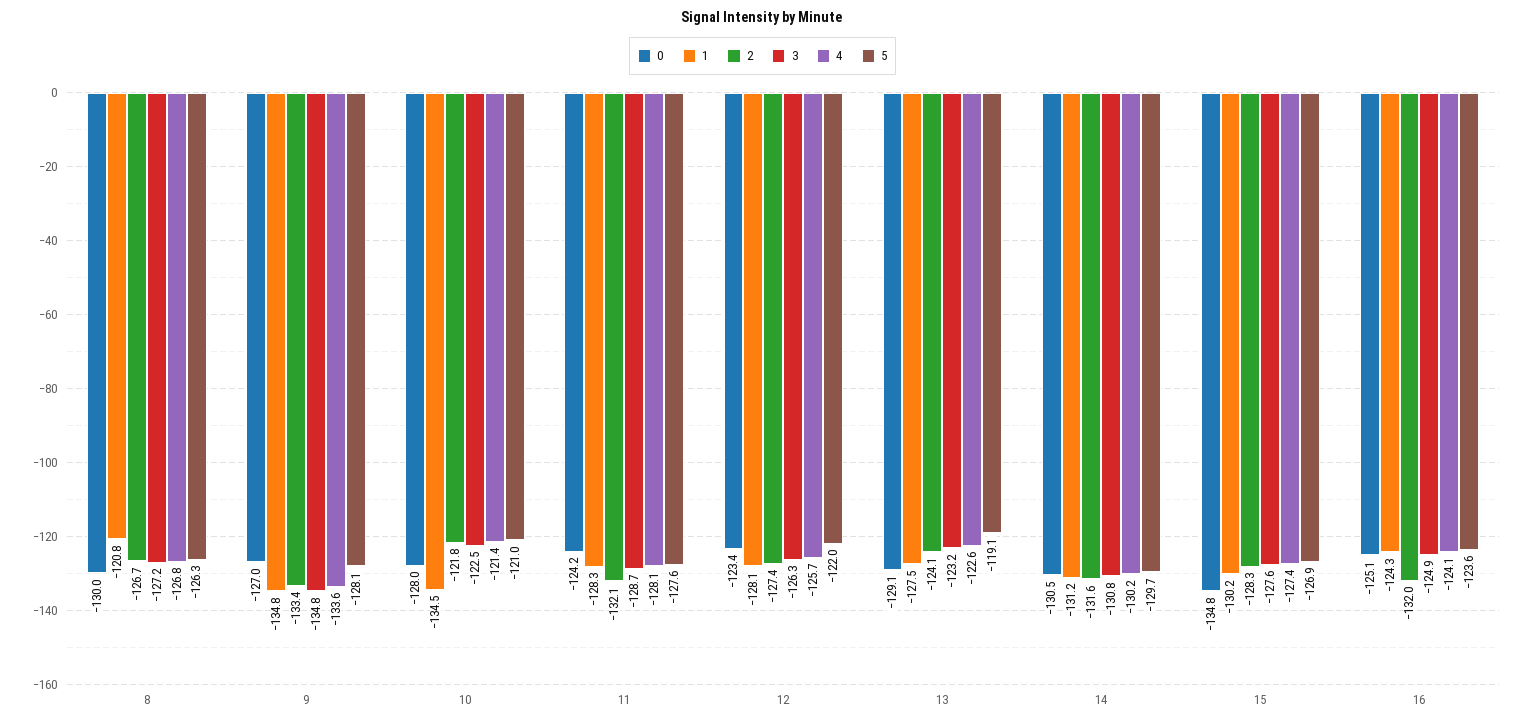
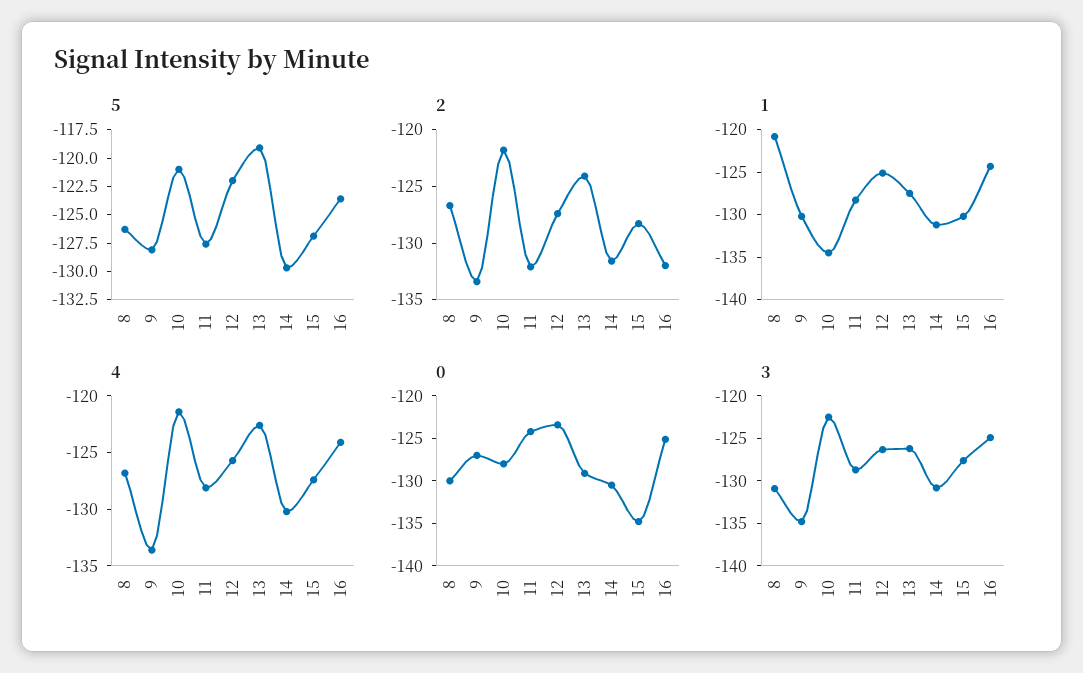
  {
    "0": {
      "8": -130,
      "9": -127,
      "10": -128,
      "11": -124.2,
      "12": -123.4,
      "13": -129.1,
      "14": -130.5,
      "15": -134.8,
      "16": -125.1
    },
    "1": {
      "8": -120.8,
-     "9": -134.8,
+     "9": -130,
      "10": -134.5,
      "11": -128.3,
-     "12": -128.1,
+     "12": -125,
      "13": -127.5,
      "14": -131.2,
      "15": -130.2,
      "16": -124.3
    },
    "2": {
      "8": -126.7,
      "9": -133.4,
      "10": -121.8,
      "11": -132.1,
      "12": -127.4,
      "13": -124.1,
      "14": -131.6,
      "15": -128.3,
      "16": -132
    },
    "3": {
-     "8": -127.2,
+     "8": -131,
      "9": -134.8,
      "10": -122.5,
      "11": -128.7,
      "12": -126.3,
-     "13": -123.2,
+     "13": -126,
      "14": -130.8,
      "15": -127.6,
      "16": -124.9
    },
    "4": {
      "8": -126.8,
      "9": -133.6,
      "10": -121.4,
      "11": -128.1,
      "12": -125.7,
      "13": -122.6,
      "14": -130.2,
      "15": -127.4,
      "16": -124.1
    },
    "5": {
      "8": -126.3,
      "9": -128.1,
      "10": -121,
      "11": -127.6,
      "12": -122,
      "13": -119.1,
      "14": -129.7,
      "15": -126.9,
      "16": -123.6
    }
  }

